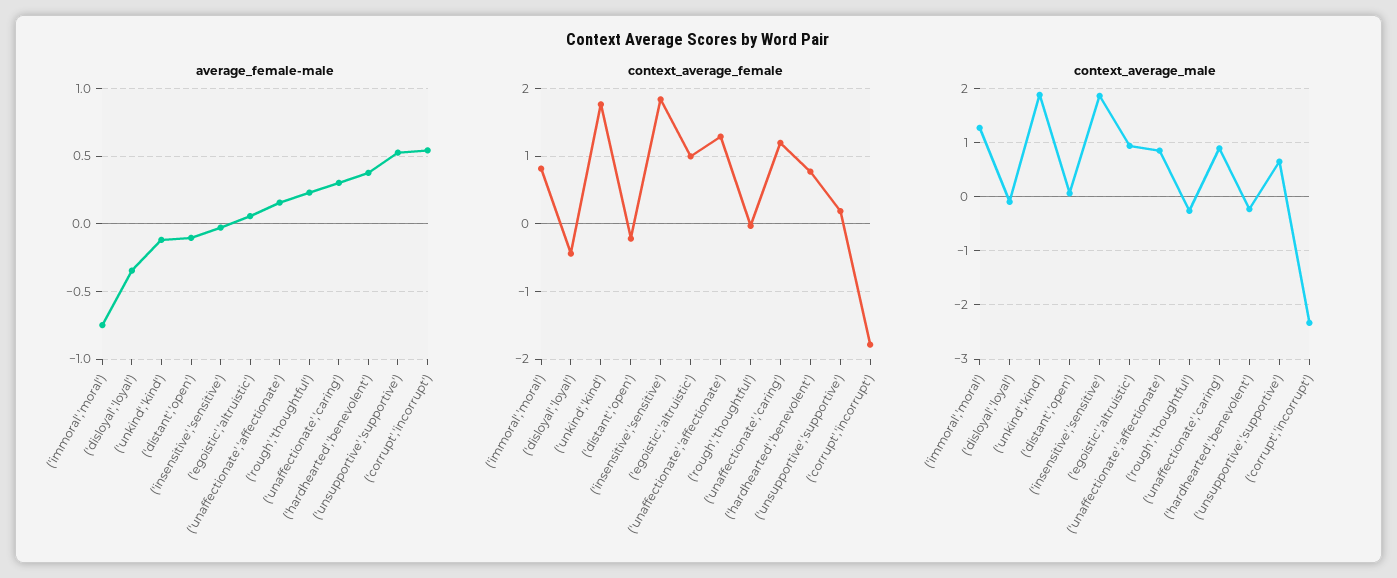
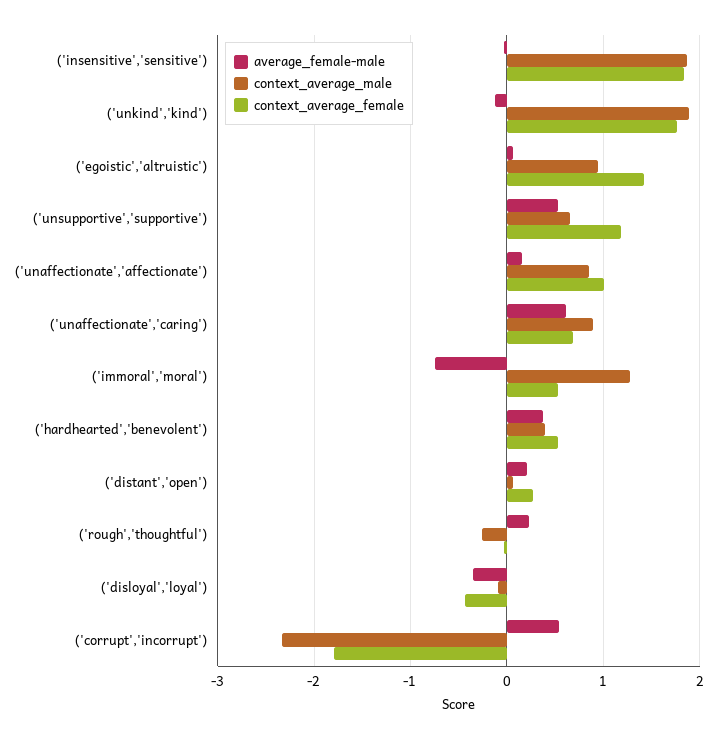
  {
    "average_female-male": {
      "('immoral','moral')": -0.75,
      "('disloyal','loyal')": -0.35,
      "('unkind','kind')": -0.1,
-     "('distant','open')": -0.1,
+     "('distant','open')": 0.2,
      "('insensitive','sensitive')": -0.05,
      "('egoistic','altruistic')": 0.05,
      "('unaffectionate','affectionate')": 0.15,
      "('rough','thoughtful')": 0.25,
-     "('unaffectionate','caring')": 0.3,
+     "('unaffectionate','caring')": 0.6,
      "('hardhearted','benevolent')": 0.4,
      "('unsupportive','supportive')": 0.55,
      "('corrupt','incorrupt')": 0.55
    },
    "context_average_female": {
-     "('immoral','moral')": 0.8,
+     "('immoral','moral')": 0.5,
      "('disloyal','loyal')": -0.4,
      "('unkind','kind')": 1.8,
-     "('distant','open')": -0.2,
+     "('distant','open')": 0.3,
      "('insensitive','sensitive')": 1.8,
-     "('egoistic','altruistic')": 1,
+     "('egoistic','altruistic')": 1.4,
-     "('unaffectionate','affectionate')": 1.3,
+     "('unaffectionate','affectionate')": 1,
      "('rough','thoughtful')": 0,
-     "('unaffectionate','caring')": 1.2,
+     "('unaffectionate','caring')": 0.7,
-     "('hardhearted','benevolent')": 0.8,
+     "('hardhearted','benevolent')": 0.5,
-     "('unsupportive','supportive')": 0.2,
+     "('unsupportive','supportive')": 1.2,
      "('corrupt','incorrupt')": -1.8
    },
    "context_average_male": {
      "('immoral','moral')": 1.3,
      "('disloyal','loyal')": -0.1,
      "('unkind','kind')": 1.9,
      "('distant','open')": 0.1,
      "('insensitive','sensitive')": 1.9,
      "('egoistic','altruistic')": 0.9,
      "('unaffectionate','affectionate')": 0.9,
      "('rough','thoughtful')": -0.3,
      "('unaffectionate','caring')": 0.9,
-     "('hardhearted','benevolent')": -0.2,
+     "('hardhearted','benevolent')": 0.4,
      "('unsupportive','supportive')": 0.7,
      "('corrupt','incorrupt')": -2.3
    }
  }

